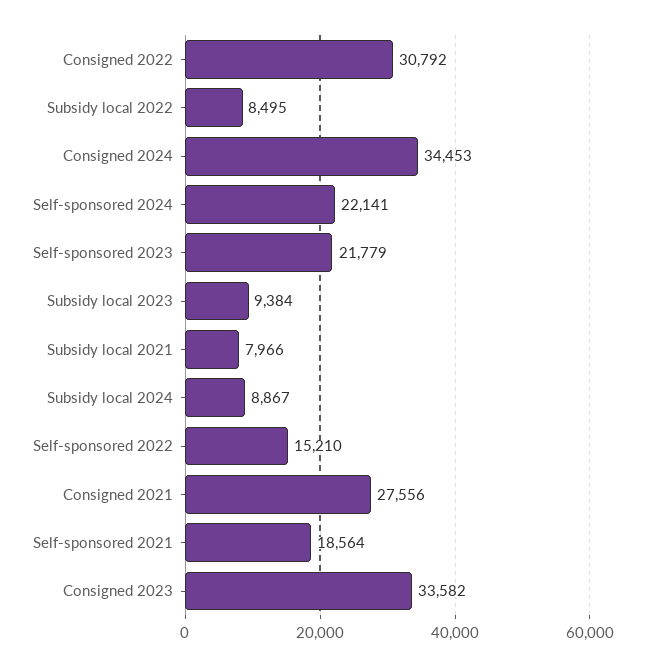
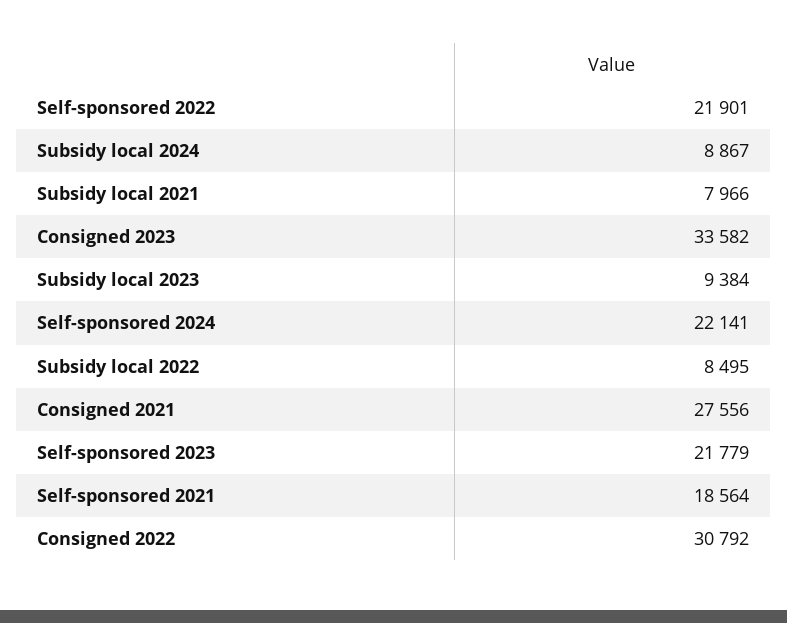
  {
    "Consigned 2022": 30792,
    "Subsidy local 2022": 8495,
-   "Consigned 2024": 34453,
    "Self-sponsored 2024": 22141,
    "Self-sponsored 2023": 21779,
    "Subsidy local 2023": 9384,
    "Subsidy local 2021": 7966,
    "Subsidy local 2024": 8867,
-   "Self-sponsored 2022": 15210,
+   "Self-sponsored 2022": 21901,
    "Consigned 2021": 27556,
    "Self-sponsored 2021": 18564,
    "Consigned 2023": 33582
  }

